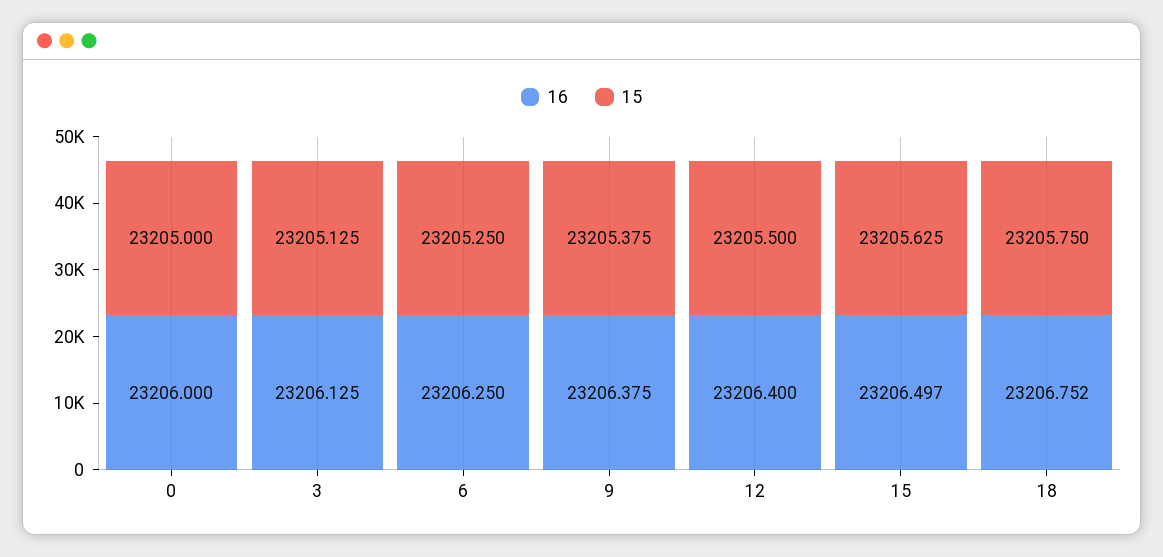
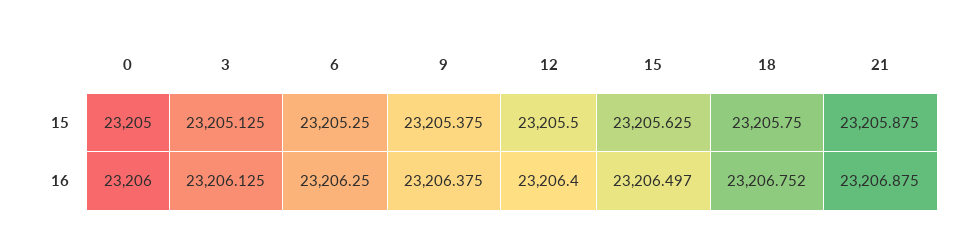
  {
    "16": {
      "0": 23206,
      "3": 23206.125,
      "6": 23206.25,
      "9": 23206.375,
      "12": 23206.4,
      "15": 23206.497,
-     "18": 23206.752
+     "18": 23206.752,
+     "21": 23206.875
    },
    "15": {
      "0": 23205,
      "3": 23205.125,
      "6": 23205.25,
      "9": 23205.375,
      "12": 23205.5,
      "15": 23205.625,
-     "18": 23205.75
+     "18": 23205.75,
+     "21": 23205.875
    }
  }

